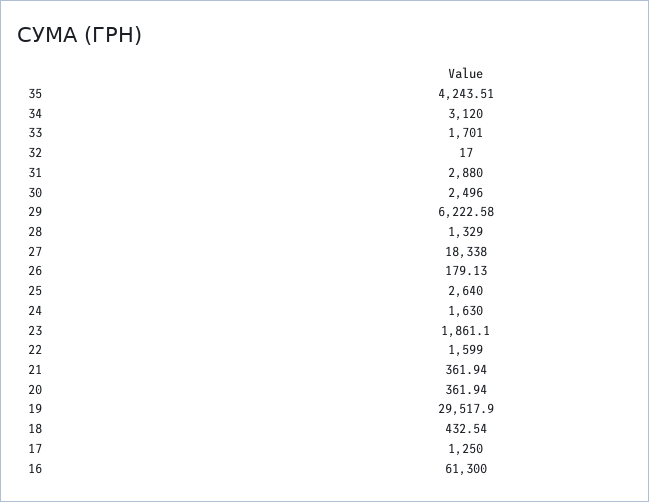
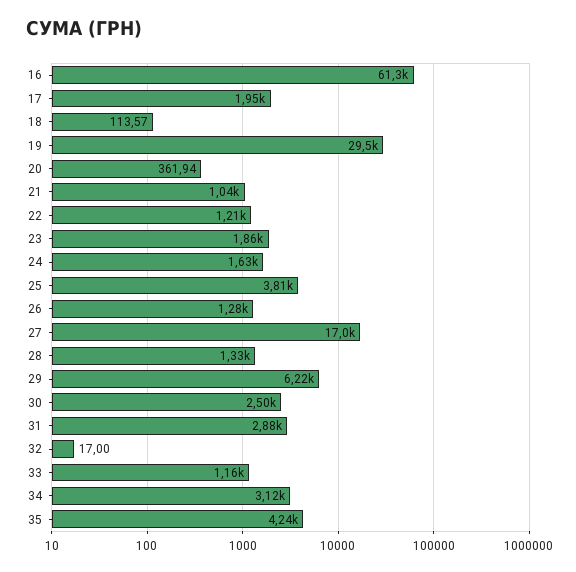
  {
    "35": 4243.51,
    "34": 3120,
-   "33": 1701,
+   "33": 1160,
    "32": 17,
    "31": 2880,
    "30": 2496,
    "29": 6222.58,
    "28": 1329,
-   "27": 18338,
+   "27": 17000,
-   "26": 179.13,
+   "26": 1280,
-   "25": 2640,
+   "25": 3810,
    "24": 1630,
    "23": 1861.1,
-   "22": 1599,
+   "22": 1210,
-   "21": 361.94,
+   "21": 1040,
    "20": 361.94,
    "19": 29517.9,
-   "18": 432.54,
+   "18": 113.57,
-   "17": 1250,
+   "17": 1950,
    "16": 61300
  }

